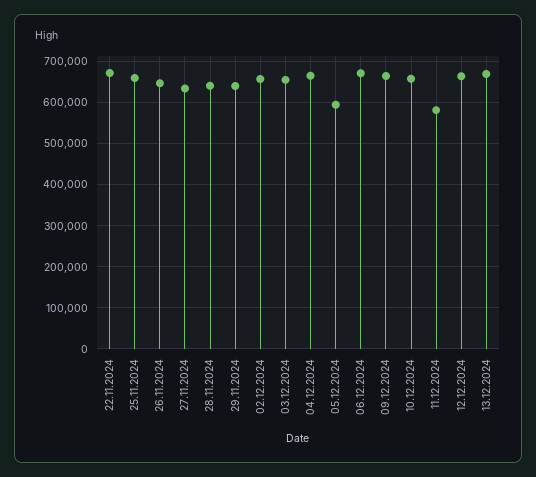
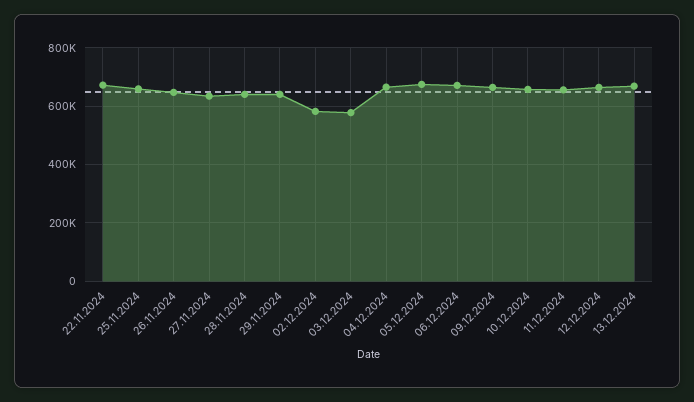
  {
    "22.11.2024": 680000,
    "25.11.2024": 660000,
    "26.11.2024": 640000,
    "27.11.2024": 640000,
    "28.11.2024": 640000,
    "29.11.2024": 640000,
-   "02.12.2024": 660000,
+   "02.12.2024": 575000,
-   "03.12.2024": 660000,
+   "03.12.2024": 575000,
    "04.12.2024": 660000,
-   "05.12.2024": 600000,
+   "05.12.2024": 675000,
    "06.12.2024": 680000,
    "09.12.2024": 660000,
    "10.12.2024": 660000,
-   "11.12.2024": 580000,
+   "11.12.2024": 650000,
    "12.12.2024": 660000,
    "13.12.2024": 660000
  }

